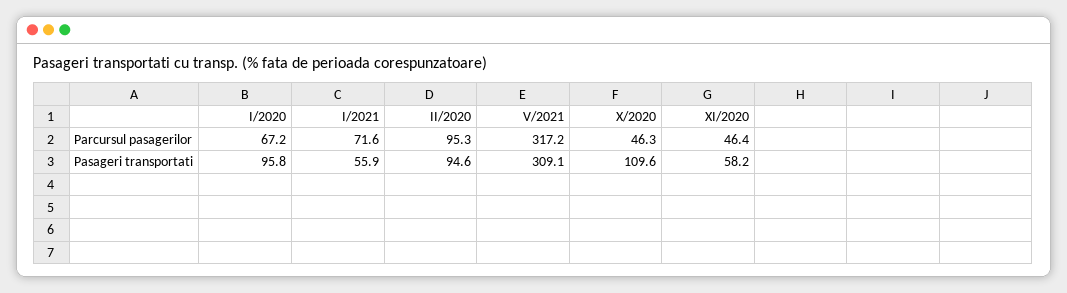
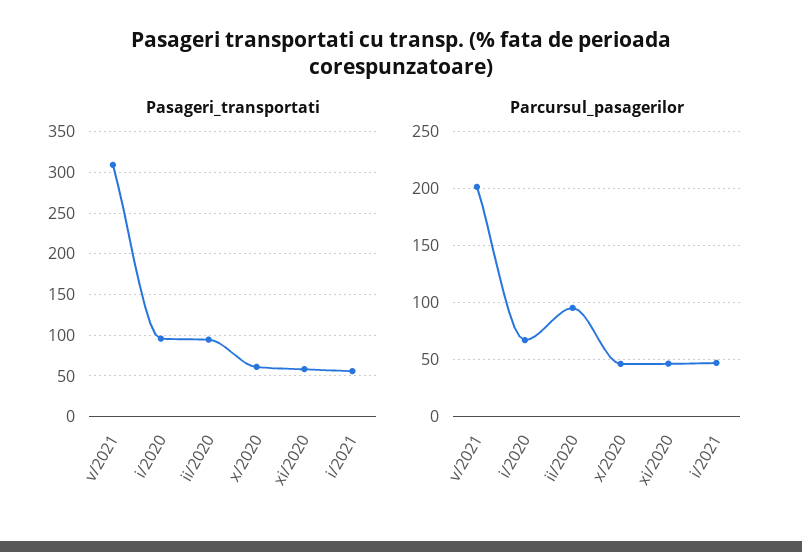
  {
    "Parcursul pasagerilor": {
      "I/2020": 67.2,
-     "I/2021": 71.6,
+     "I/2021": 50,
      "II/2020": 95.3,
-     "V/2021": 317.2,
+     "V/2021": 200,
      "X/2020": 46.3,
      "XI/2020": 46.4
    },
    "Pasageri transportati": {
      "I/2020": 95.8,
      "I/2021": 55.9,
      "II/2020": 94.6,
      "V/2021": 309.1,
-     "X/2020": 109.6,
+     "X/2020": 60,
      "XI/2020": 58.2
    }
  }

